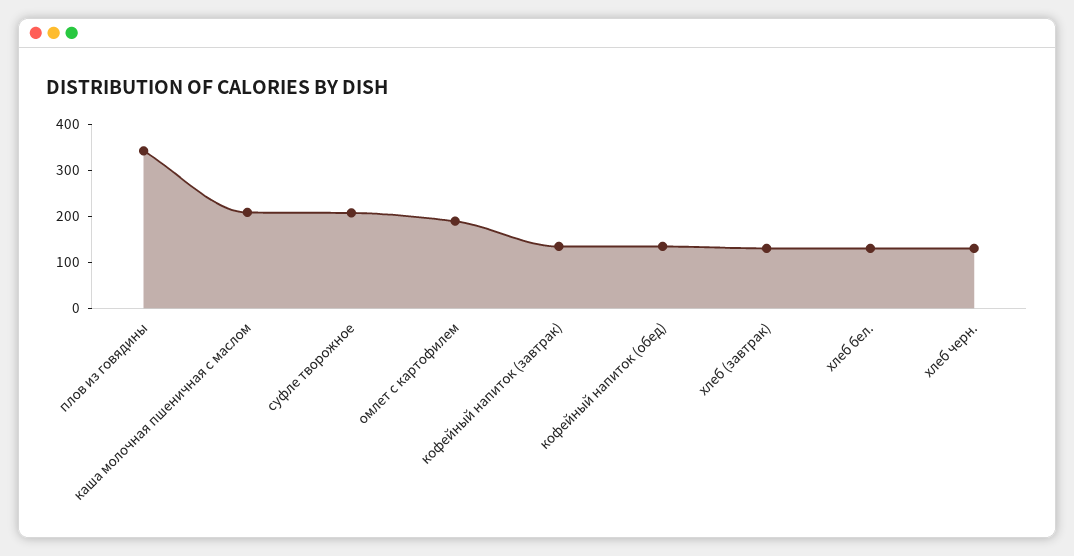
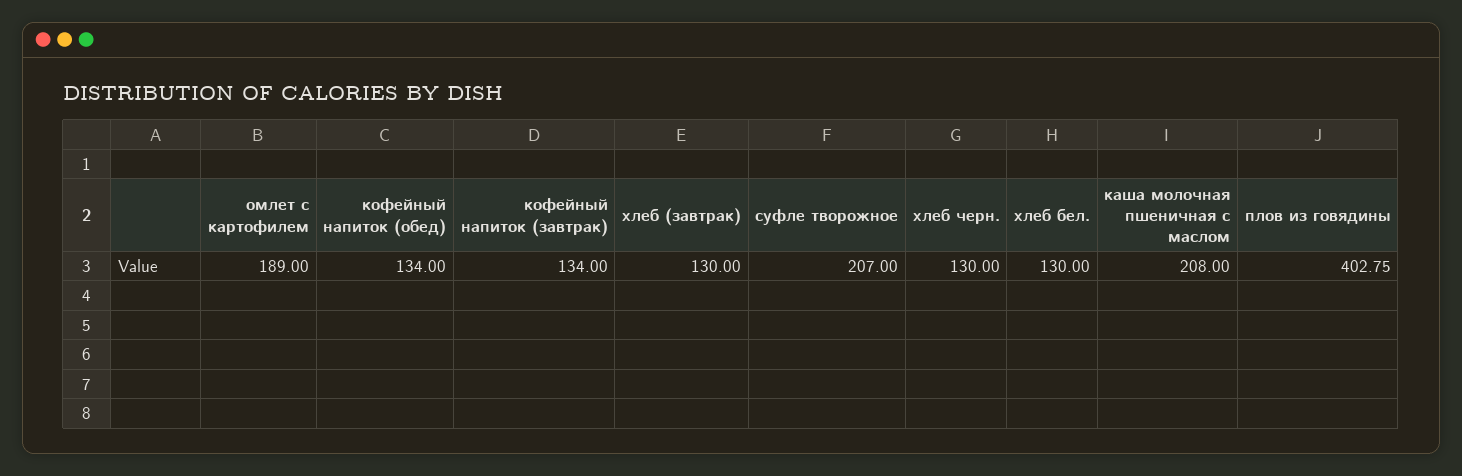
  {
-   "плов из говядины": 340,
+   "плов из говядины": 402.75,
    "каша молочная пшеничная с маслом": 208,
    "суфле творожное": 207,
    "омлет с картофилем": 189,
    "кофейный напиток (завтрак)": 134,
    "кофейный напиток (обед)": 134,
    "хлеб (завтрак)": 130,
    "хлеб бел.": 130,
    "хлеб черн.": 130
  }

